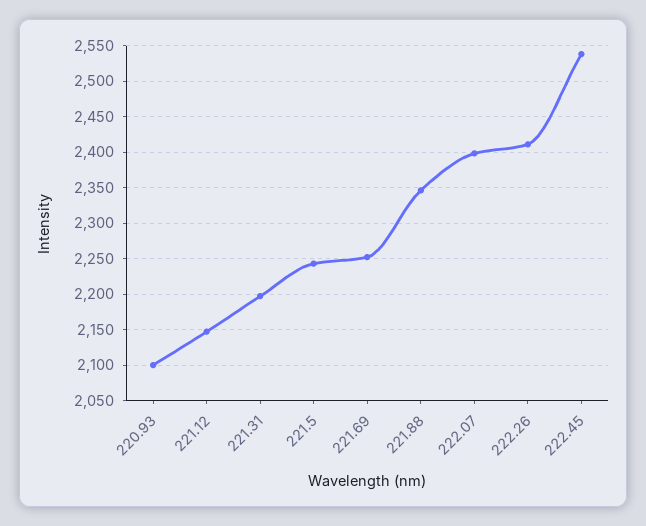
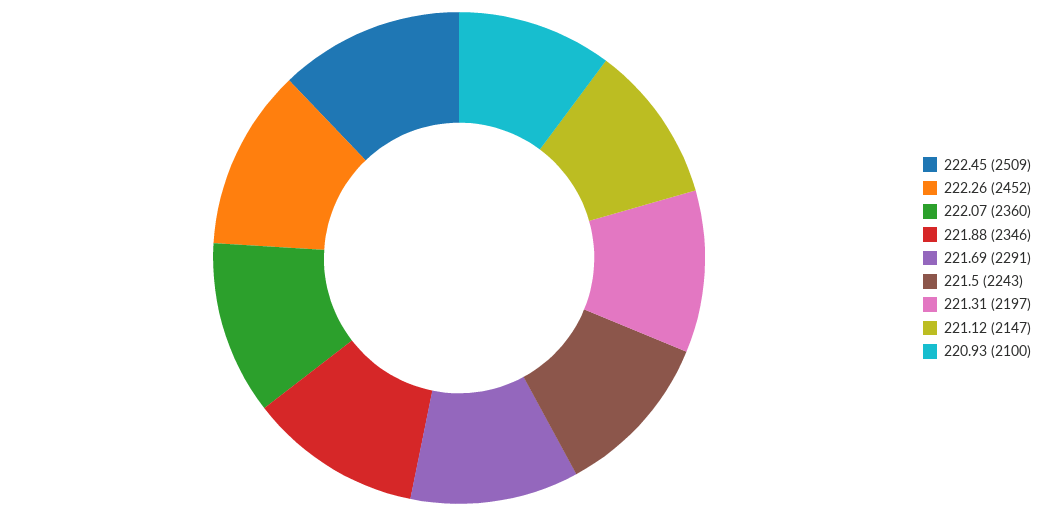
  {
    "220.93": 2100,
    "221.12": 2147,
    "221.31": 2197,
    "221.5": 2243,
-   "221.69": 2250,
+   "221.69": 2291,
    "221.88": 2346,
-   "222.07": 2400,
+   "222.07": 2360,
-   "222.26": 2410,
+   "222.26": 2452,
-   "222.45": 2540
+   "222.45": 2509
  }

